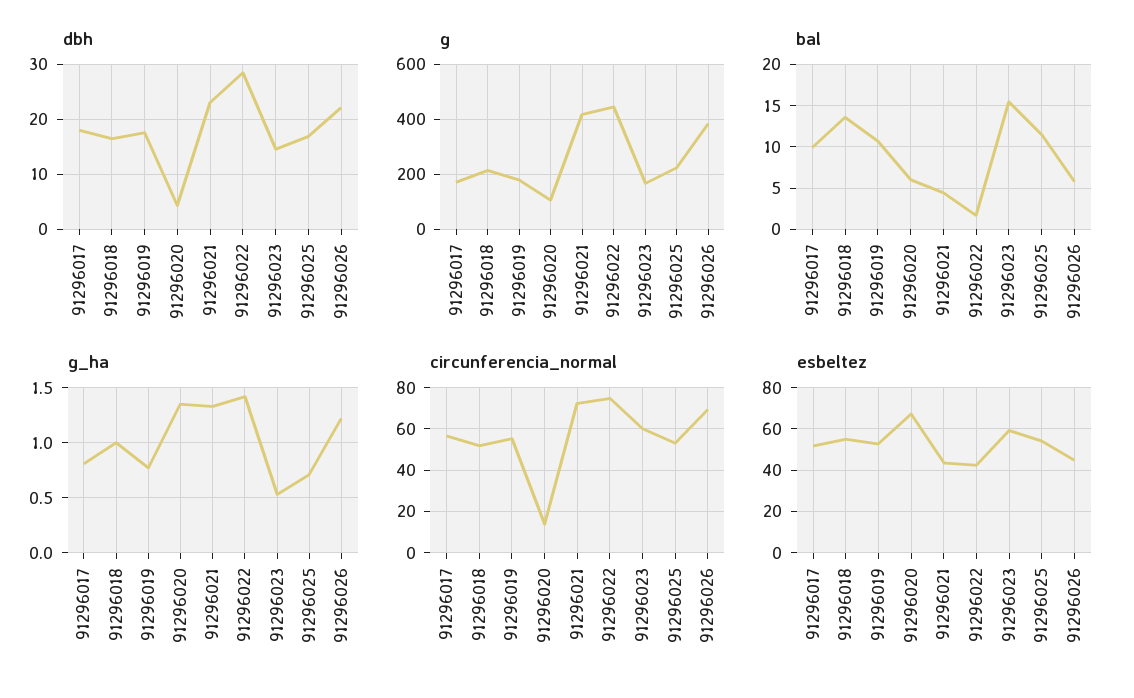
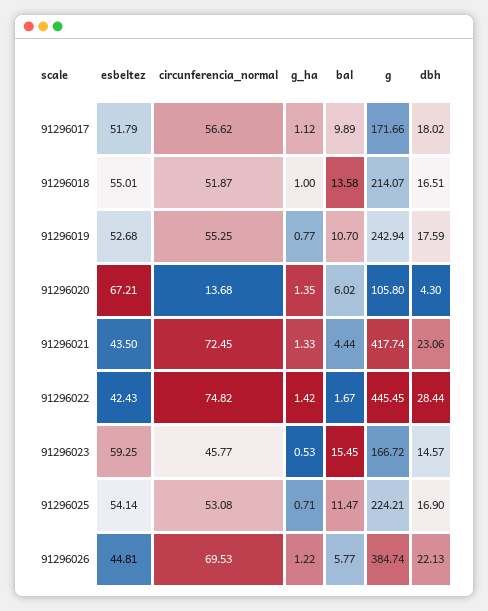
  {
    "dbh": {
      "91296017": 18.02,
      "91296018": 16.51,
      "91296019": 17.59,
      "91296020": 4.3,
      "91296021": 23.06,
      "91296022": 28.44,
      "91296023": 14.57,
      "91296025": 16.9,
      "91296026": 22.13
    },
    "g": {
      "91296017": 171.66,
      "91296018": 214.07,
-     "91296019": 175,
+     "91296019": 242.94,
      "91296020": 105.8,
      "91296021": 417.74,
      "91296022": 445.45,
      "91296023": 166.72,
      "91296025": 224.21,
      "91296026": 384.74
    },
    "bal": {
      "91296017": 9.89,
      "91296018": 13.58,
      "91296019": 10.7,
      "91296020": 6.02,
      "91296021": 4.44,
      "91296022": 1.67,
      "91296023": 15.45,
      "91296025": 11.47,
      "91296026": 5.77
    },
    "g_ha": {
-     "91296017": 0.8,
+     "91296017": 1.12,
      "91296018": 1,
      "91296019": 0.77,
      "91296020": 1.35,
      "91296021": 1.33,
      "91296022": 1.42,
      "91296023": 0.53,
      "91296025": 0.71,
      "91296026": 1.22
    },
    "circunferencia_normal": {
      "91296017": 56.62,
      "91296018": 51.87,
      "91296019": 55.25,
      "91296020": 13.68,
      "91296021": 72.45,
      "91296022": 74.82,
-     "91296023": 60,
+     "91296023": 45.77,
      "91296025": 53.08,
      "91296026": 69.53
    },
    "esbeltez": {
      "91296017": 51.79,
      "91296018": 55.01,
      "91296019": 52.68,
      "91296020": 67.21,
      "91296021": 43.5,
      "91296022": 42.43,
      "91296023": 59.25,
      "91296025": 54.14,
      "91296026": 44.81
    }
  }

